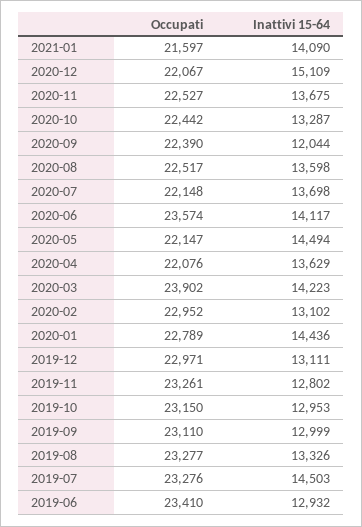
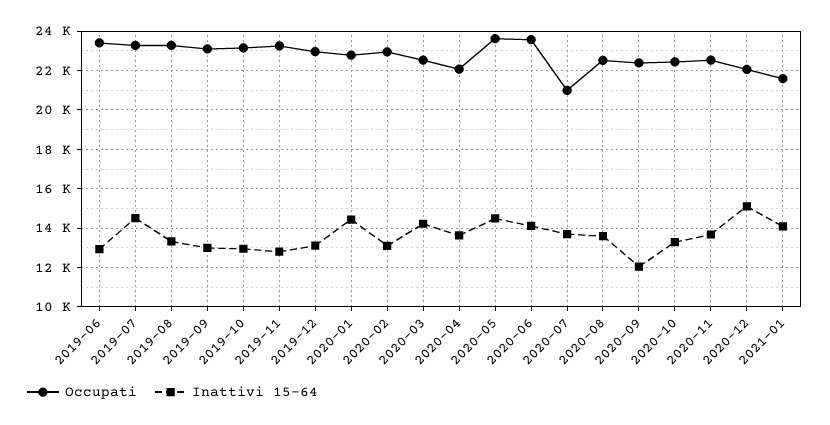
  {
    "Occupati": {
      "2021-01": 21597,
      "2020-12": 22067,
      "2020-11": 22527,
      "2020-10": 22442,
      "2020-09": 22390,
      "2020-08": 22517,
-     "2020-07": 22148,
+     "2020-07": 21000,
      "2020-06": 23574,
-     "2020-05": 22147,
+     "2020-05": 23500,
      "2020-04": 22076,
-     "2020-03": 23902,
+     "2020-03": 22500,
      "2020-02": 22952,
      "2020-01": 22789,
      "2019-12": 22971,
      "2019-11": 23261,
      "2019-10": 23150,
      "2019-09": 23110,
      "2019-08": 23277,
      "2019-07": 23276,
      "2019-06": 23410
    },
    "Inattivi 15-64": {
      "2021-01": 14090,
      "2020-12": 15109,
      "2020-11": 13675,
      "2020-10": 13287,
      "2020-09": 12044,
      "2020-08": 13598,
      "2020-07": 13698,
      "2020-06": 14117,
      "2020-05": 14494,
      "2020-04": 13629,
      "2020-03": 14223,
      "2020-02": 13102,
      "2020-01": 14436,
      "2019-12": 13111,
      "2019-11": 12802,
      "2019-10": 12953,
      "2019-09": 12999,
      "2019-08": 13326,
      "2019-07": 14503,
      "2019-06": 12932
    }
  }

